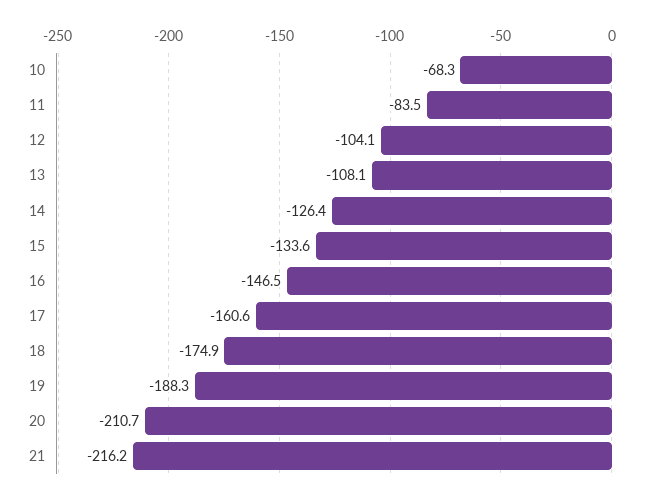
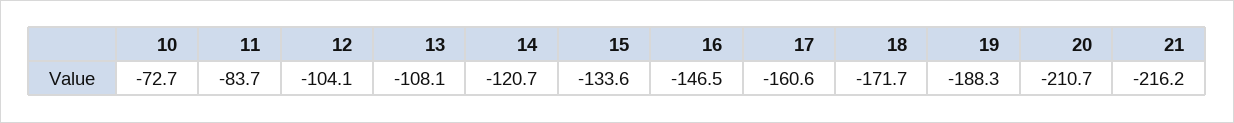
  {
-   "10": -68.3,
+   "10": -72.7,
-   "11": -83.5,
+   "11": -83.7,
    "12": -104.1,
    "13": -108.1,
-   "14": -126.4,
+   "14": -120.7,
    "15": -133.6,
    "16": -146.5,
    "17": -160.6,
-   "18": -174.9,
+   "18": -171.7,
    "19": -188.3,
    "20": -210.7,
    "21": -216.2
  }

